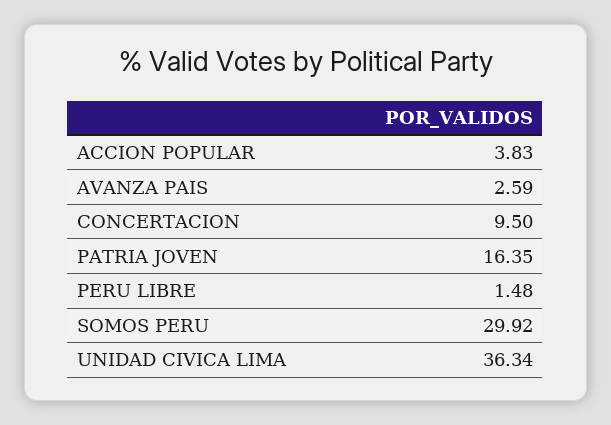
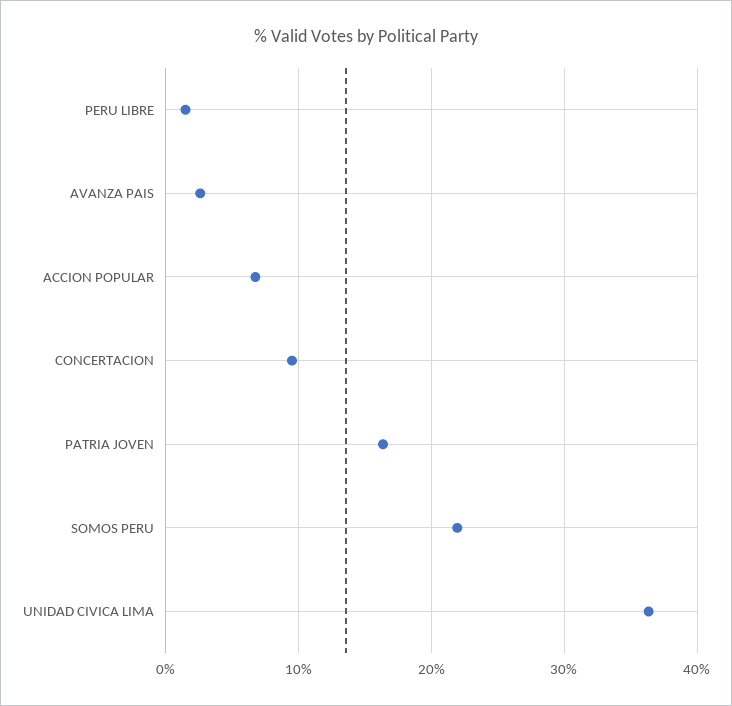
  {
-   "ACCION POPULAR": 3.83,
+   "ACCION POPULAR": 7,
    "AVANZA PAIS": 2.59,
    "CONCERTACION": 9.5,
    "PATRIA JOVEN": 16.35,
    "PERU LIBRE": 1.48,
-   "SOMOS PERU": 29.92,
+   "SOMOS PERU": 22,
    "UNIDAD CIVICA LIMA": 36.34
  }

